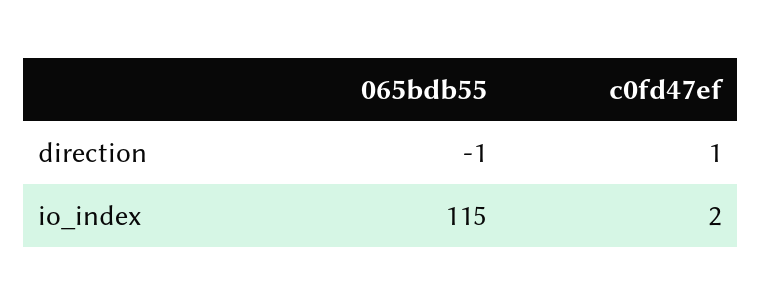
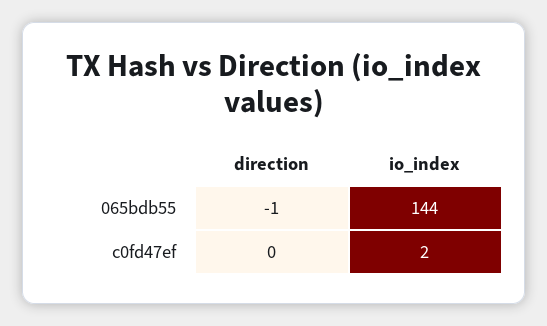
  {
    "065bdb55": {
      "direction": -1,
-     "io_index": 115
+     "io_index": 144
    },
    "c0fd47ef": {
-     "direction": 1,
+     "direction": 0,
      "io_index": 2
    }
  }

